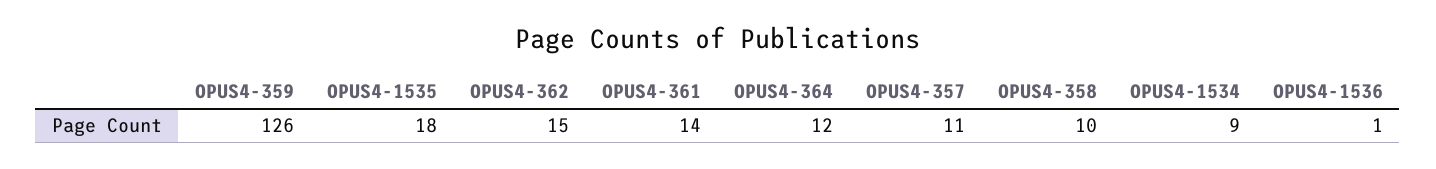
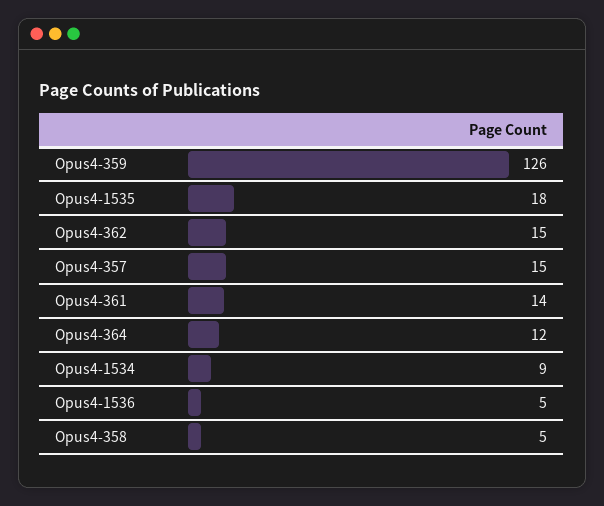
  {
    "OPUS4-359": 126,
    "OPUS4-1535": 18,
    "OPUS4-362": 15,
    "OPUS4-361": 14,
    "OPUS4-364": 12,
-   "OPUS4-357": 11,
+   "OPUS4-357": 15,
-   "OPUS4-358": 10,
+   "OPUS4-358": 5,
    "OPUS4-1534": 9,
-   "OPUS4-1536": 1
+   "OPUS4-1536": 5
  }

